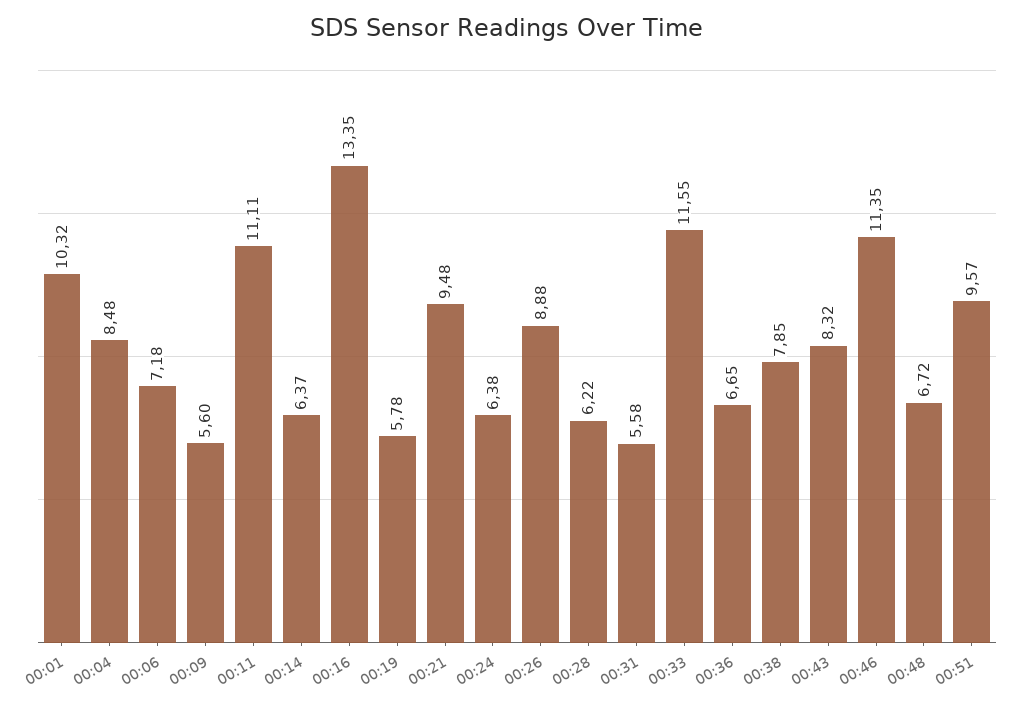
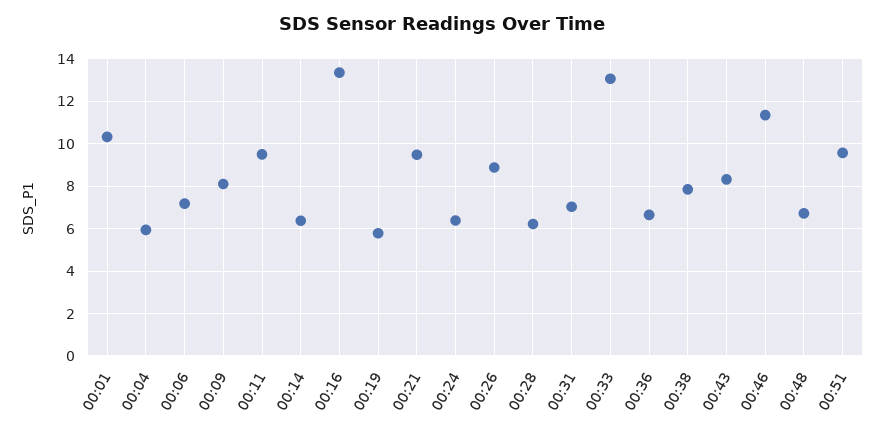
  {
    "00:01": 10.32,
-   "00:04": 8.48,
+   "00:04": 6,
    "00:06": 7.18,
-   "00:09": 5.6,
+   "00:09": 8,
-   "00:11": 11.11,
+   "00:11": 9.5,
    "00:14": 6.37,
    "00:16": 13.35,
    "00:19": 5.78,
    "00:21": 9.48,
    "00:24": 6.38,
    "00:26": 8.88,
    "00:28": 6.22,
-   "00:31": 5.58,
+   "00:31": 7,
-   "00:33": 11.55,
+   "00:33": 13,
    "00:36": 6.65,
    "00:38": 7.85,
    "00:43": 8.32,
    "00:46": 11.35,
    "00:48": 6.72,
    "00:51": 9.57
  }

